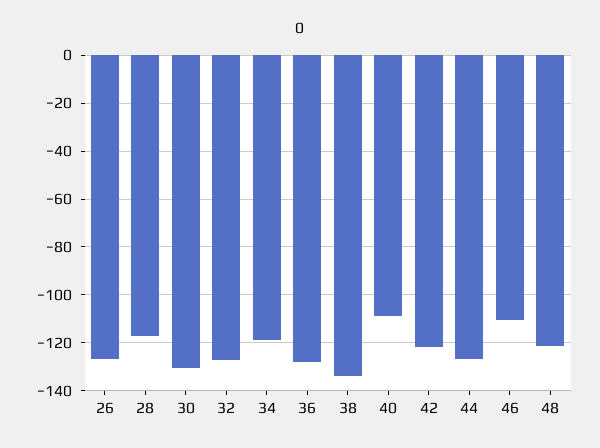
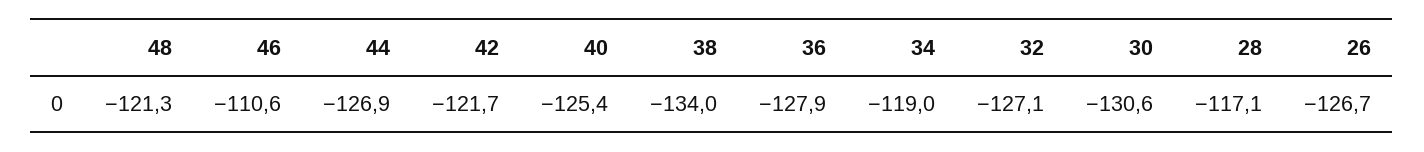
  {
    "26": -126.7,
    "28": -117.1,
    "30": -130.6,
    "32": -127.1,
    "34": -119,
    "36": -127.9,
    "38": -134,
-   "40": -110,
+   "40": -125.4,
    "42": -121.7,
    "44": -126.9,
    "46": -110.6,
    "48": -121.3
  }

